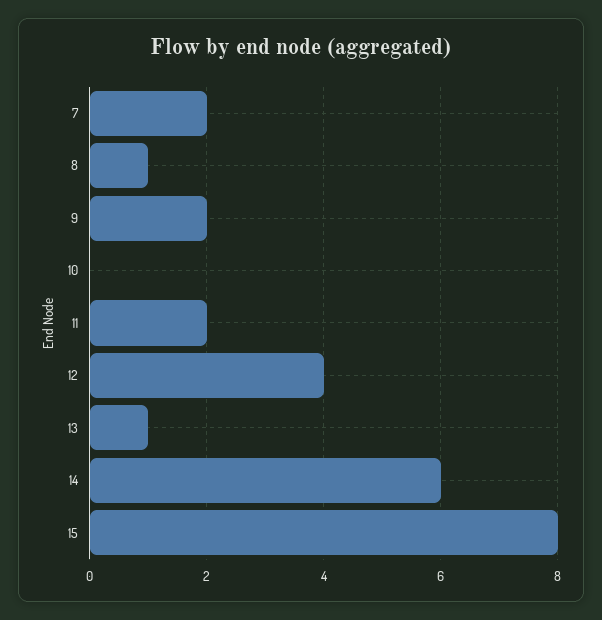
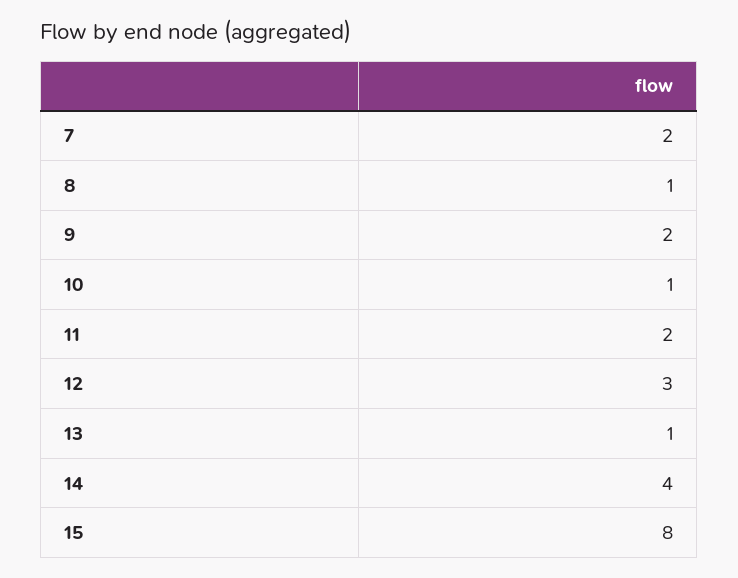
  {
    "7": 2,
    "8": 1,
    "9": 2,
-   "10": 0,
+   "10": 1,
    "11": 2,
-   "12": 4,
+   "12": 3,
    "13": 1,
-   "14": 6,
+   "14": 4,
    "15": 8
  }

